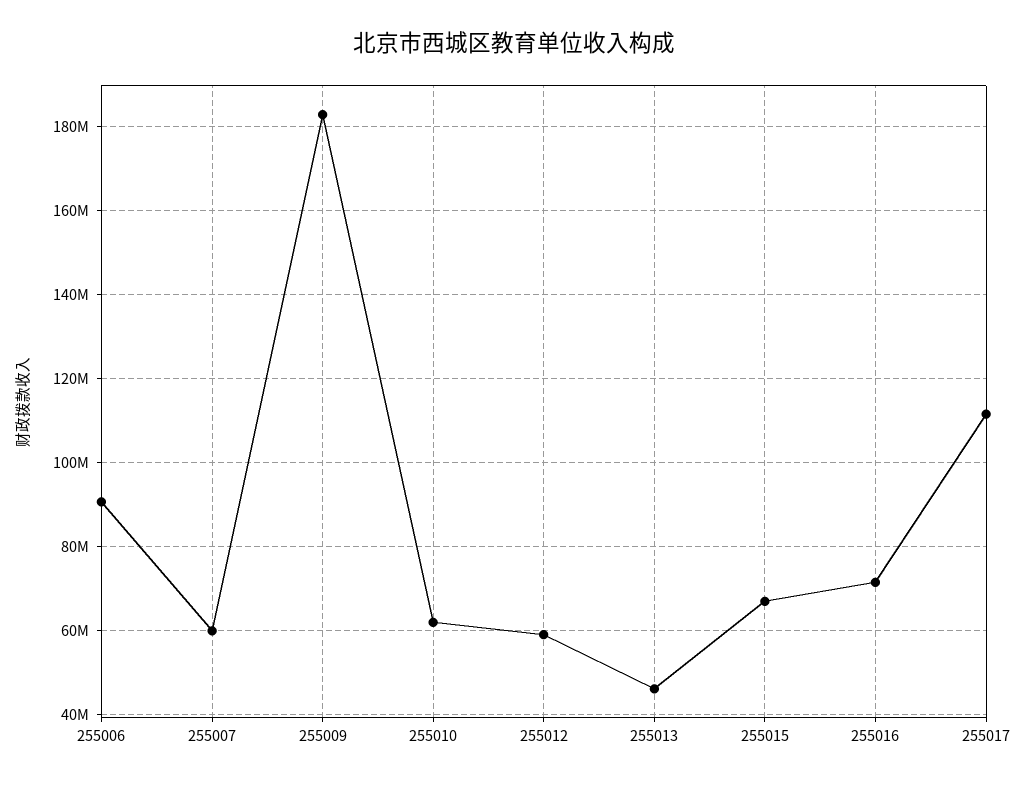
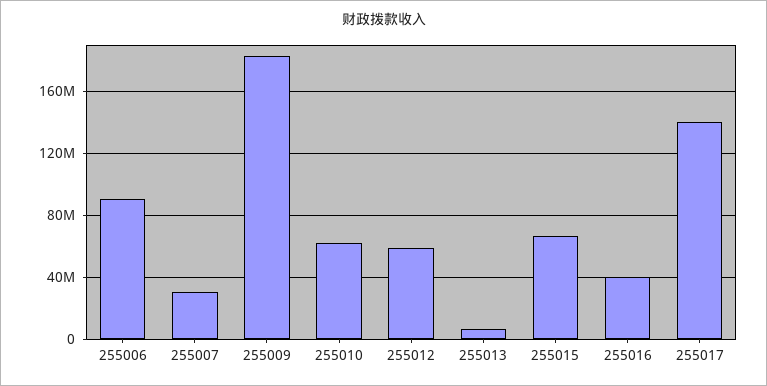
  {
    "255006": 90000000,
-   "255007": 60000000,
+   "255007": 30000000,
    "255009": 182000000,
    "255010": 62000000,
    "255012": 60000000,
-   "255013": 46000000,
+   "255013": 5000000,
    "255015": 66000000,
-   "255016": 72000000,
+   "255016": 40000000,
-   "255017": 112000000
+   "255017": 140000000
  }

